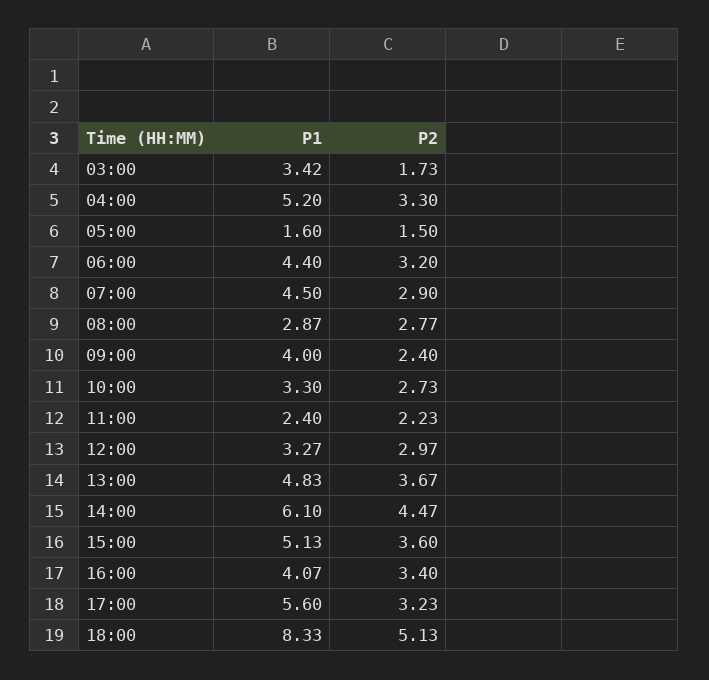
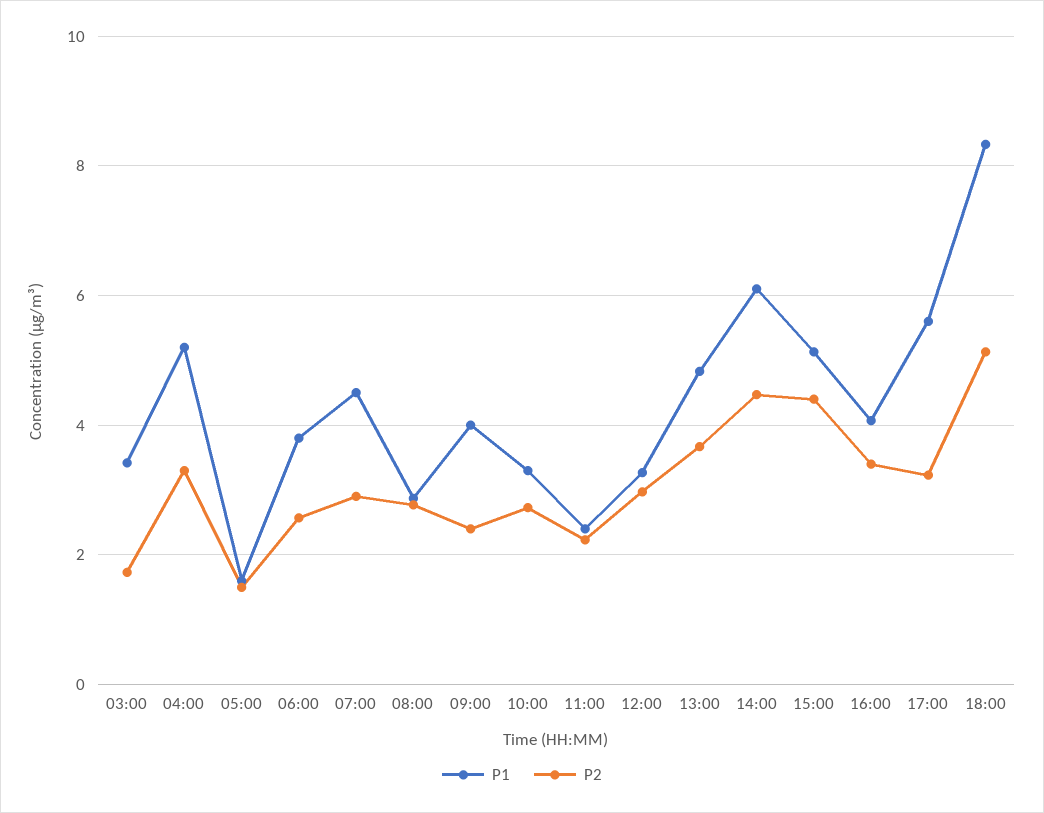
  {
    "P1": {
      "03:00": 3.42,
      "04:00": 5.2,
      "05:00": 1.6,
-     "06:00": 4.4,
+     "06:00": 3.8,
      "07:00": 4.5,
      "08:00": 2.87,
      "09:00": 4,
      "10:00": 3.3,
      "11:00": 2.4,
      "12:00": 3.27,
      "13:00": 4.83,
      "14:00": 6.1,
      "15:00": 5.13,
      "16:00": 4.07,
      "17:00": 5.6,
      "18:00": 8.33
    },
    "P2": {
      "03:00": 1.73,
      "04:00": 3.3,
      "05:00": 1.5,
-     "06:00": 3.2,
+     "06:00": 2.6,
      "07:00": 2.9,
      "08:00": 2.77,
      "09:00": 2.4,
      "10:00": 2.73,
      "11:00": 2.23,
      "12:00": 2.97,
      "13:00": 3.67,
      "14:00": 4.47,
-     "15:00": 3.6,
+     "15:00": 4.4,
      "16:00": 3.4,
      "17:00": 3.23,
      "18:00": 5.13
    }
  }

